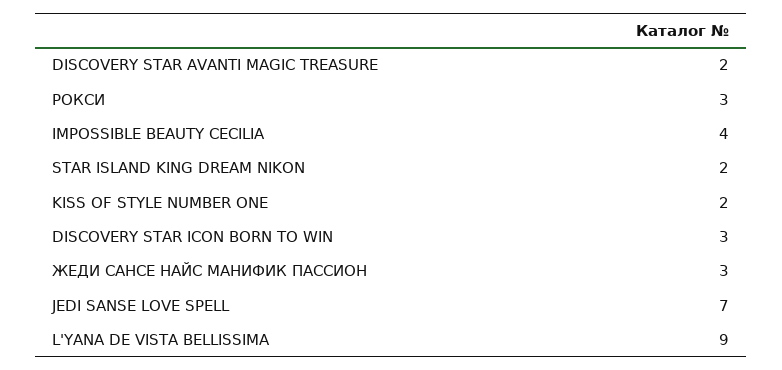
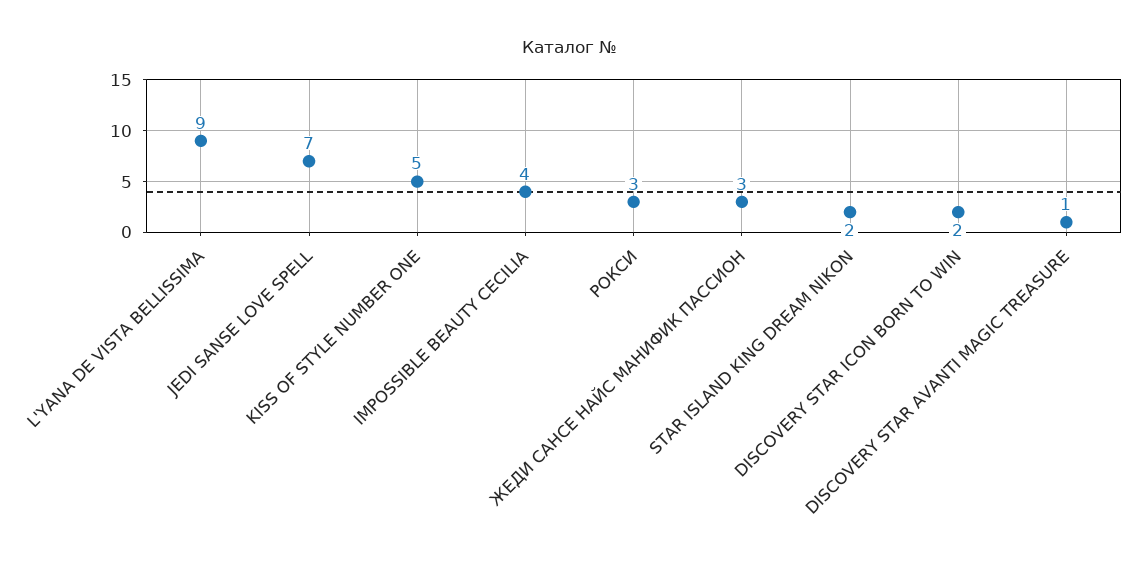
  {
-   "DISCOVERY STAR AVANTI MAGIC TREASURE": 2,
+   "DISCOVERY STAR AVANTI MAGIC TREASURE": 1,
    "РОКСИ": 3,
    "IMPOSSIBLE BEAUTY CECILIA": 4,
    "STAR ISLAND KING DREAM NIKON": 2,
-   "KISS OF STYLE NUMBER ONE": 2,
+   "KISS OF STYLE NUMBER ONE": 5,
-   "DISCOVERY STAR ICON BORN TO WIN": 3,
+   "DISCOVERY STAR ICON BORN TO WIN": 2,
    "ЖЕДИ САНСЕ НАЙС МАНИФИК ПАССИОН": 3,
    "JEDI SANSE LOVE SPELL": 7,
    "L'YANA DE VISTA BELLISSIMA": 9
  }

